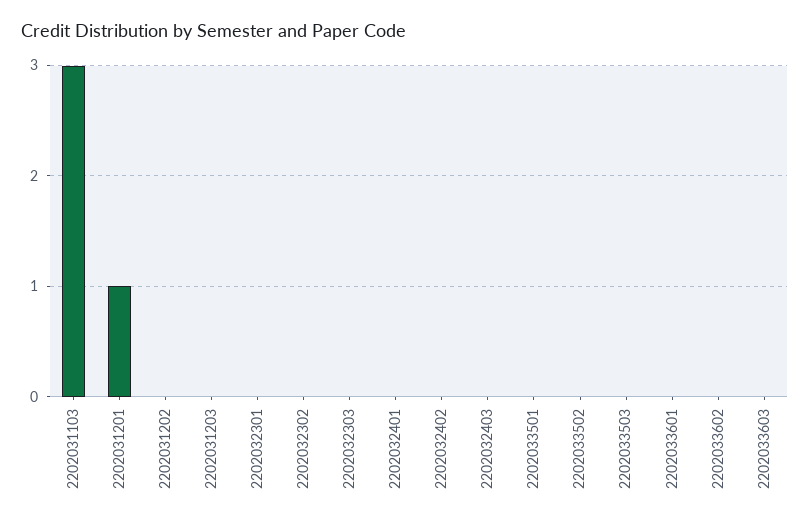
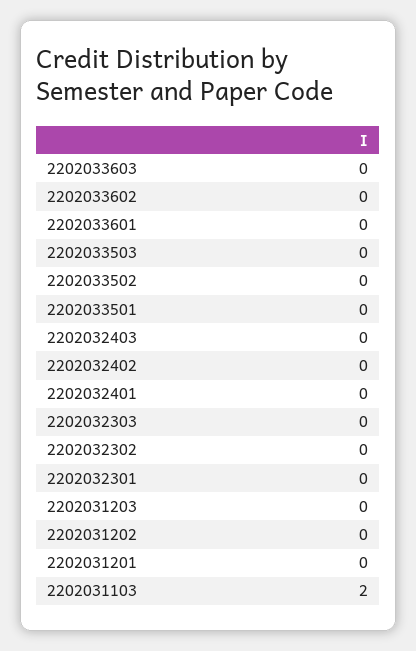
  {
-   "2202031103": 3,
+   "2202031103": 2,
-   "2202031201": 1,
+   "2202031201": 0,
    "2202031202": 0,
    "2202031203": 0,
    "2202032301": 0,
    "2202032302": 0,
    "2202032303": 0,
    "2202032401": 0,
    "2202032402": 0,
    "2202032403": 0,
    "2202033501": 0,
    "2202033502": 0,
    "2202033503": 0,
    "2202033601": 0,
    "2202033602": 0,
    "2202033603": 0
  }

